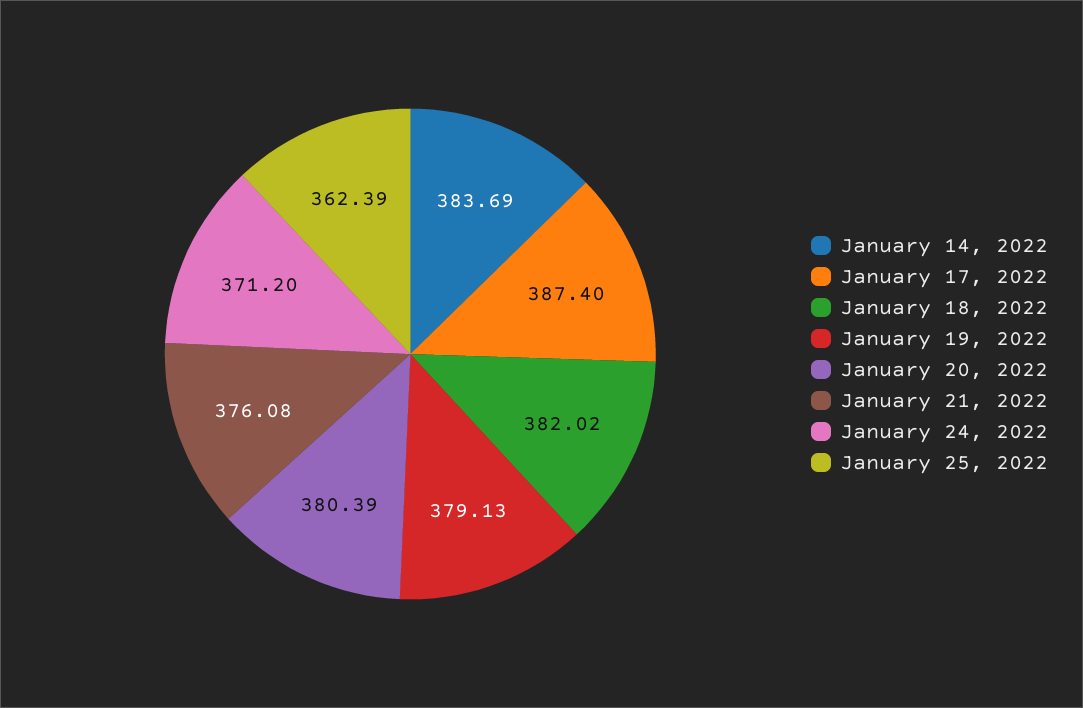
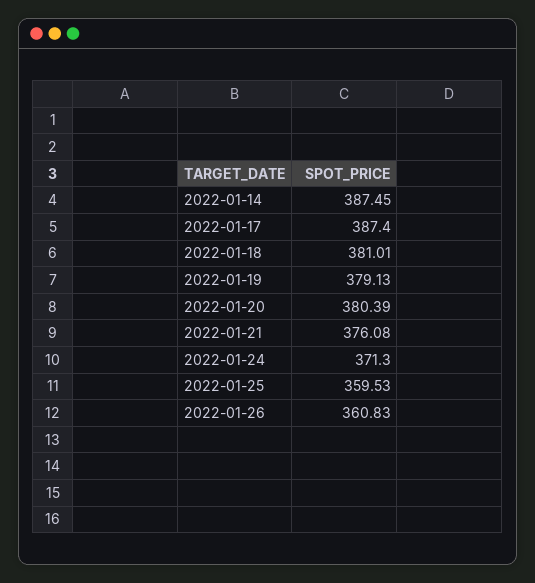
  {
-   "January 14, 2022": 383.69,
+   "January 14, 2022": 387.45,
    "January 17, 2022": 387.4,
-   "January 18, 2022": 382.02,
+   "January 18, 2022": 381.01,
    "January 19, 2022": 379.13,
    "January 20, 2022": 380.39,
    "January 21, 2022": 376.08,
-   "January 24, 2022": 371.2,
+   "January 24, 2022": 371.3,
-   "January 25, 2022": 362.39
+   "January 25, 2022": 359.53,
+   "2022-01-26": 360.83
  }

